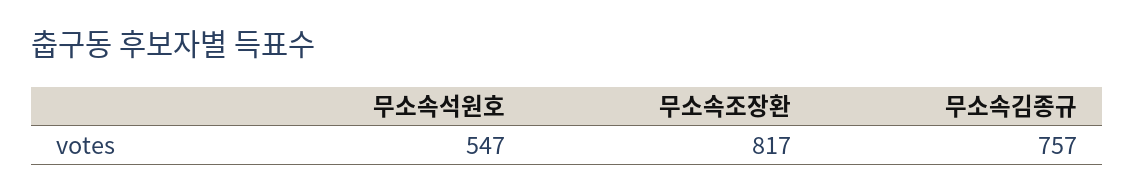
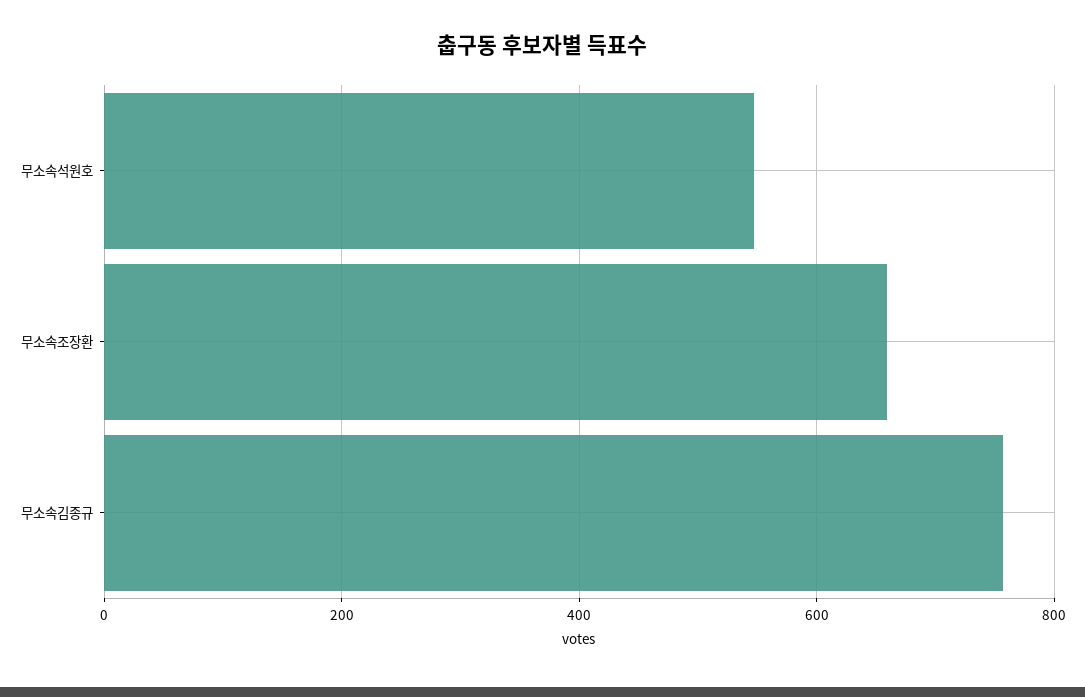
  {
    "무소속석원호": 547,
-   "무소속조장환": 817,
+   "무소속조장환": 660,
    "무소속김종규": 757
  }

